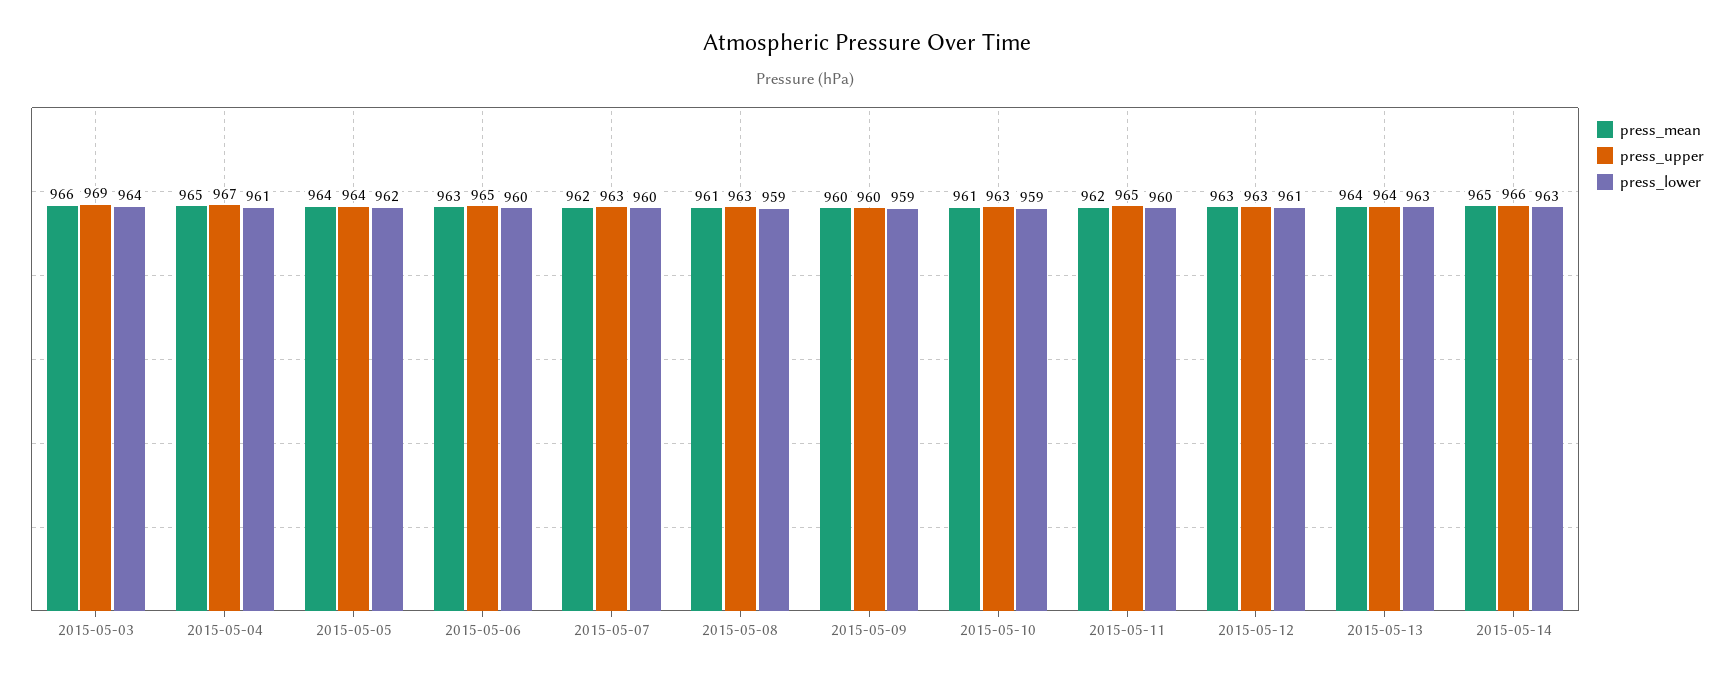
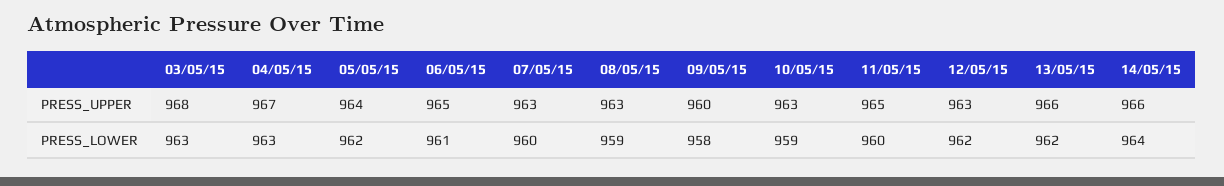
  {
-   "press_mean": {
-     "2015-05-03": 966,
-     "2015-05-04": 965,
-     "2015-05-05": 964,
-     "2015-05-06": 963,
-     "2015-05-07": 962,
-     "2015-05-08": 961,
-     "2015-05-09": 960,
-     "2015-05-10": 961,
-     "2015-05-11": 962,
-     "2015-05-12": 963,
-     "2015-05-13": 964,
-     "2015-05-14": 965
-   },
    "press_upper": {
-     "2015-05-03": 969,
+     "2015-05-03": 968,
      "2015-05-04": 967,
      "2015-05-05": 964,
      "2015-05-06": 965,
      "2015-05-07": 963,
      "2015-05-08": 963,
      "2015-05-09": 960,
      "2015-05-10": 963,
      "2015-05-11": 965,
      "2015-05-12": 963,
-     "2015-05-13": 964,
+     "2015-05-13": 966,
      "2015-05-14": 966
    },
    "press_lower": {
-     "2015-05-03": 964,
+     "2015-05-03": 963,
-     "2015-05-04": 961,
+     "2015-05-04": 963,
      "2015-05-05": 962,
-     "2015-05-06": 960,
+     "2015-05-06": 961,
      "2015-05-07": 960,
      "2015-05-08": 959,
-     "2015-05-09": 959,
+     "2015-05-09": 958,
      "2015-05-10": 959,
      "2015-05-11": 960,
-     "2015-05-12": 961,
+     "2015-05-12": 962,
-     "2015-05-13": 963,
+     "2015-05-13": 962,
-     "2015-05-14": 963
+     "2015-05-14": 964
    }
  }

